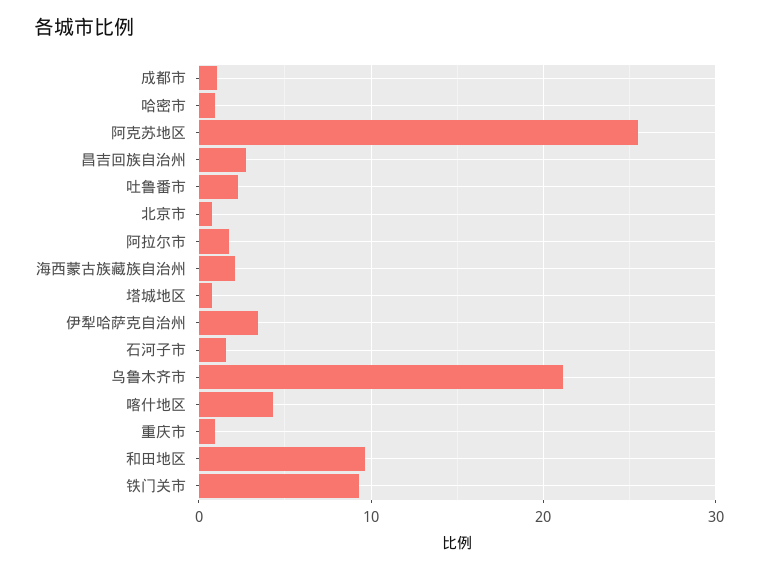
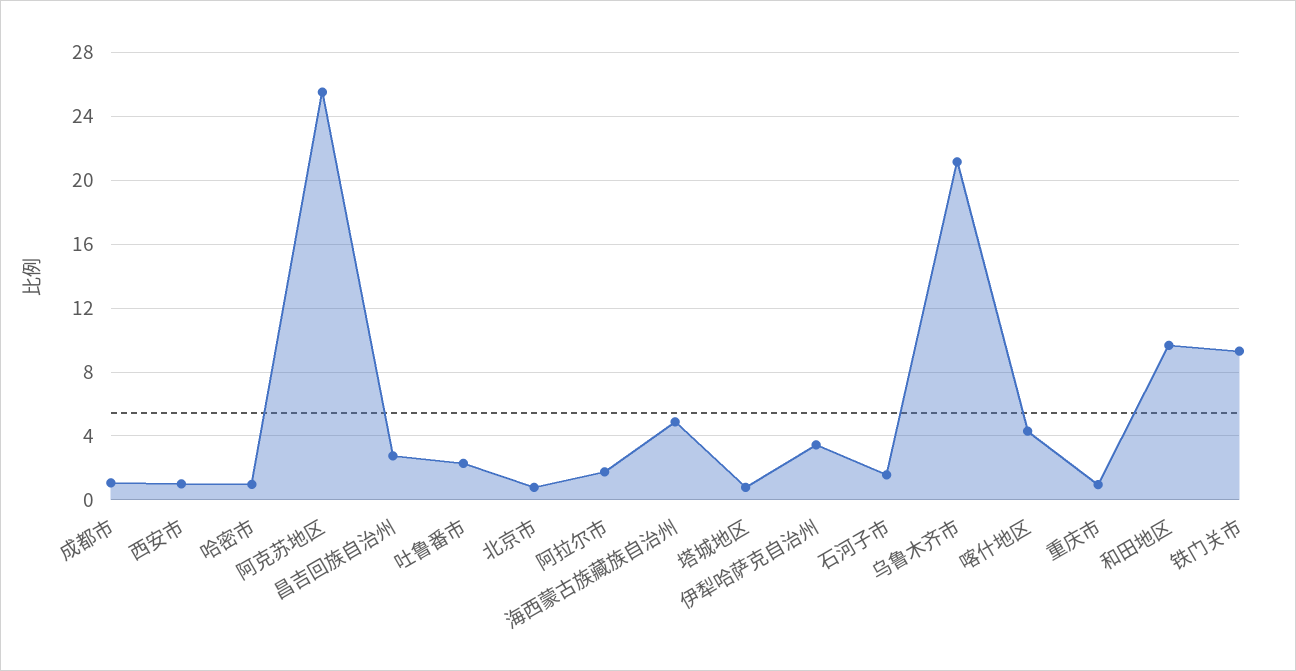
  {
    "成都市": 1,
    "哈密市": 1,
    "阿克苏地区": 25.5,
    "昌吉回族自治州": 3,
    "吐鲁番市": 2.5,
    "北京市": 1,
    "阿拉尔市": 2,
-   "海西蒙古族藏族自治州": 2,
+   "海西蒙古族藏族自治州": 5,
    "塔城地区": 1,
    "伊犁哈萨克自治州": 3.5,
    "石河子市": 1.5,
    "乌鲁木齐市": 21,
    "喀什地区": 4.5,
    "重庆市": 1,
    "和田地区": 9.5,
-   "铁门关市": 9.5
+   "铁门关市": 9.5,
+   "西安市": 1
  }

